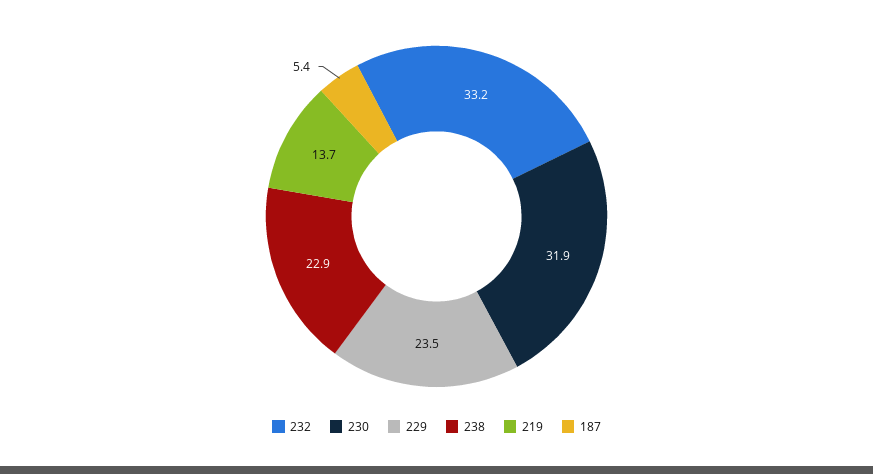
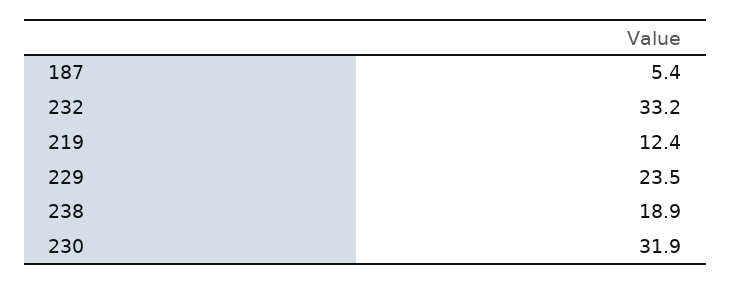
  {
    "232": 33.2,
    "230": 31.9,
    "229": 23.5,
-   "238": 22.9,
+   "238": 18.9,
-   "219": 13.7,
+   "219": 12.4,
    "187": 5.4
  }

